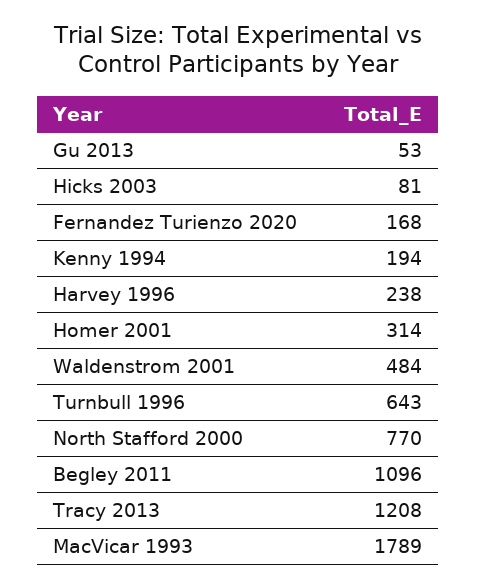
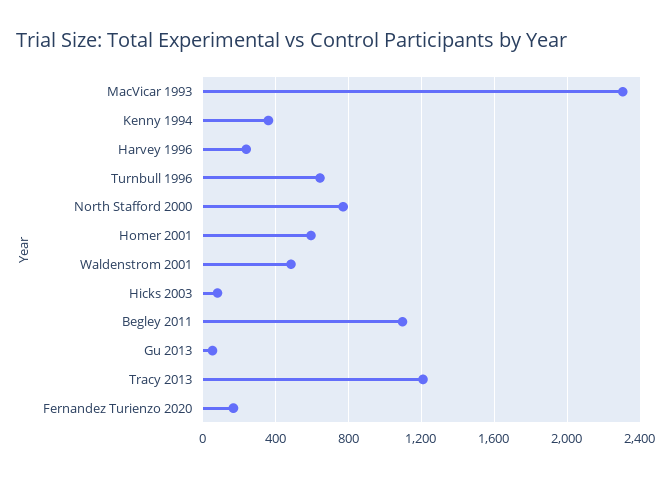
  {
    "Gu 2013": 53,
    "Hicks 2003": 81,
    "Fernandez Turienzo 2020": 168,
-   "Kenny 1994": 194,
+   "Kenny 1994": 350,
    "Harvey 1996": 238,
-   "Homer 2001": 314,
+   "Homer 2001": 600,
    "Waldenstrom 2001": 484,
    "Turnbull 1996": 643,
    "North Stafford 2000": 770,
    "Begley 2011": 1096,
    "Tracy 2013": 1208,
-   "MacVicar 1993": 1789
+   "MacVicar 1993": 2300
  }

